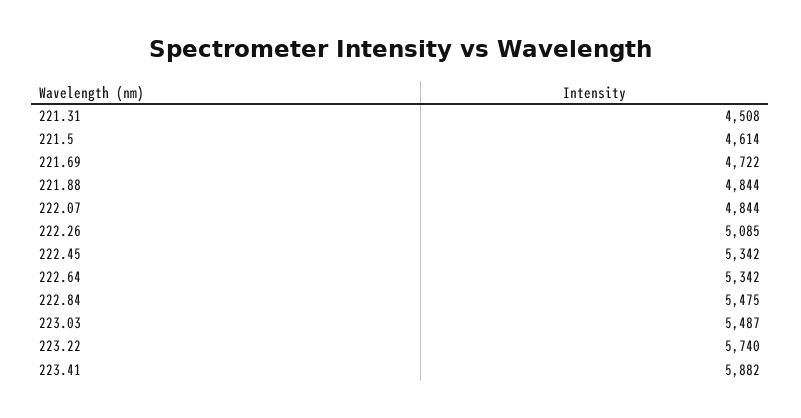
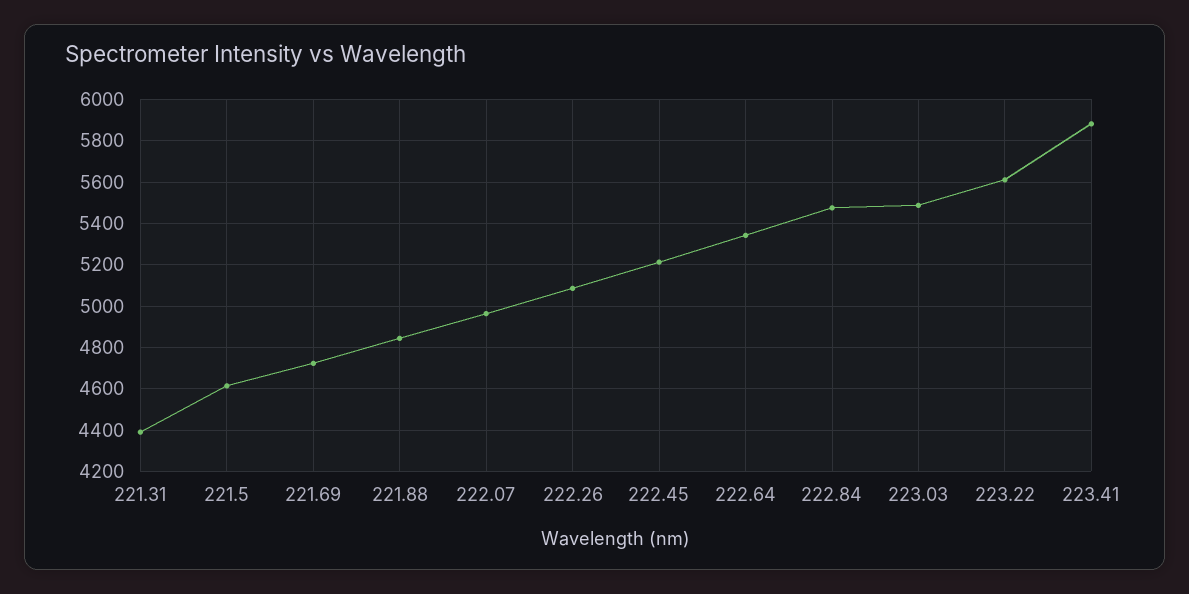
  {
-   "221.31": 4508,
+   "221.31": 4400,
    "221.5": 4614,
    "221.69": 4722,
    "221.88": 4844,
-   "222.07": 4844,
+   "222.07": 4950,
    "222.26": 5085,
-   "222.45": 5342,
+   "222.45": 5200,
    "222.64": 5342,
    "222.84": 5475,
    "223.03": 5487,
-   "223.22": 5740,
+   "223.22": 5600,
    "223.41": 5882
  }

